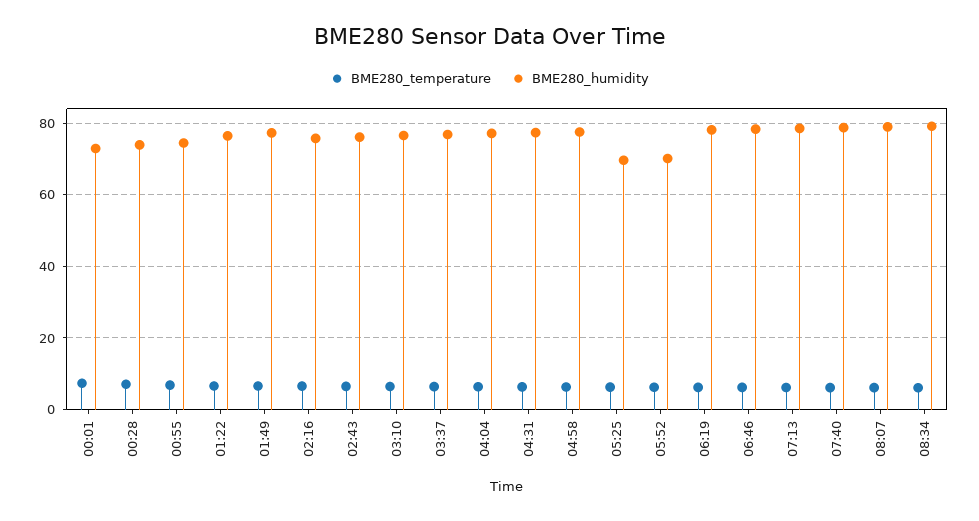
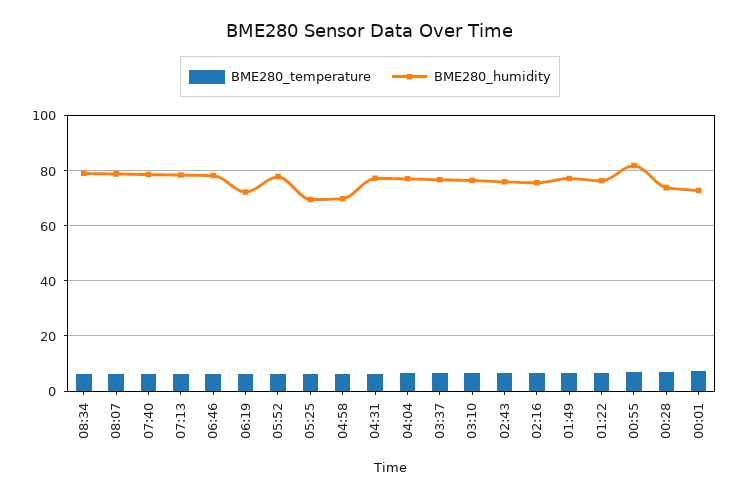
  {
    "BME280_temperature": {
      "00:01": 8,
      "00:28": 8,
      "00:55": 6,
      "01:22": 6,
      "01:49": 6,
      "02:16": 6,
      "02:43": 6,
      "03:10": 6,
      "03:37": 6,
      "04:04": 6,
      "04:31": 6,
      "04:58": 6,
      "05:25": 6,
      "05:52": 6,
      "06:19": 6,
      "06:46": 6,
      "07:13": 6,
      "07:40": 6,
      "08:07": 6,
      "08:34": 6
    },
    "BME280_humidity": {
      "00:01": 72,
      "00:28": 74,
-     "00:55": 74,
+     "00:55": 82.5,
      "01:22": 76,
      "01:49": 78,
      "02:16": 76,
      "02:43": 76,
      "03:10": 76,
      "03:37": 76,
      "04:04": 78,
      "04:31": 78,
-     "04:58": 78,
+     "04:58": 70,
      "05:25": 70,
-     "05:52": 70,
+     "05:52": 77.5,
-     "06:19": 78,
+     "06:19": 72.5,
      "06:46": 78,
      "07:13": 78,
      "07:40": 78,
      "08:07": 78,
      "08:34": 80
    }
  }

